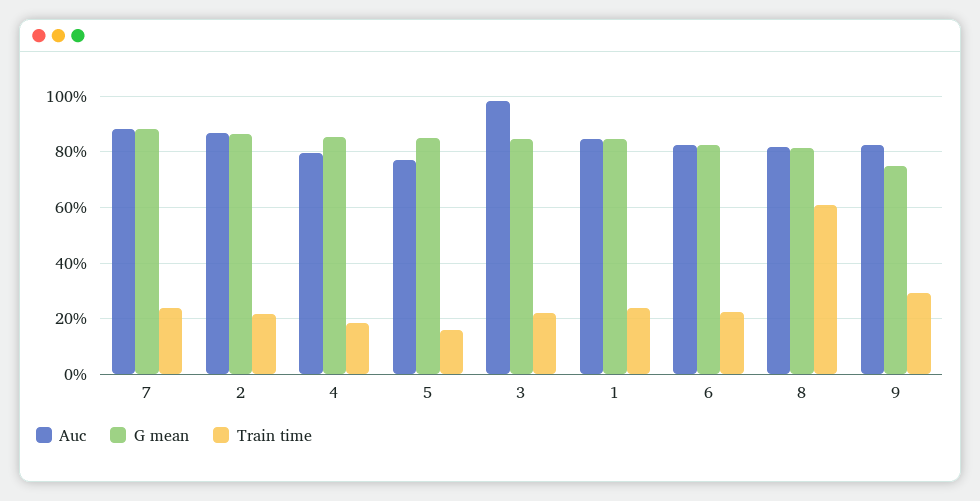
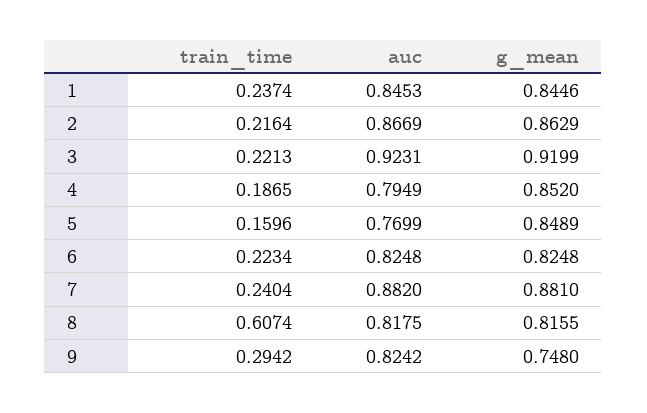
  {
    "Auc": {
      "7": 0.882,
      "2": 0.8669,
      "4": 0.7949,
      "5": 0.7699,
-     "3": 0.975,
+     "3": 0.9231,
      "1": 0.8453,
      "6": 0.8248,
      "8": 0.8175,
      "9": 0.8242
    },
    "G mean": {
      "7": 0.881,
      "2": 0.8629,
      "4": 0.852,
      "5": 0.8489,
-     "3": 0.85,
+     "3": 0.9199,
      "1": 0.8446,
      "6": 0.8248,
      "8": 0.8155,
      "9": 0.748
    },
    "Train time": {
      "7": 0.2404,
      "2": 0.2164,
      "4": 0.1865,
      "5": 0.1596,
      "3": 0.2213,
      "1": 0.2374,
      "6": 0.2234,
      "8": 0.6074,
      "9": 0.2942
    }
  }

